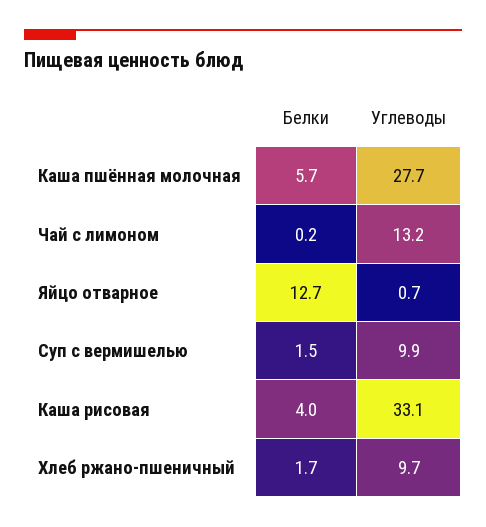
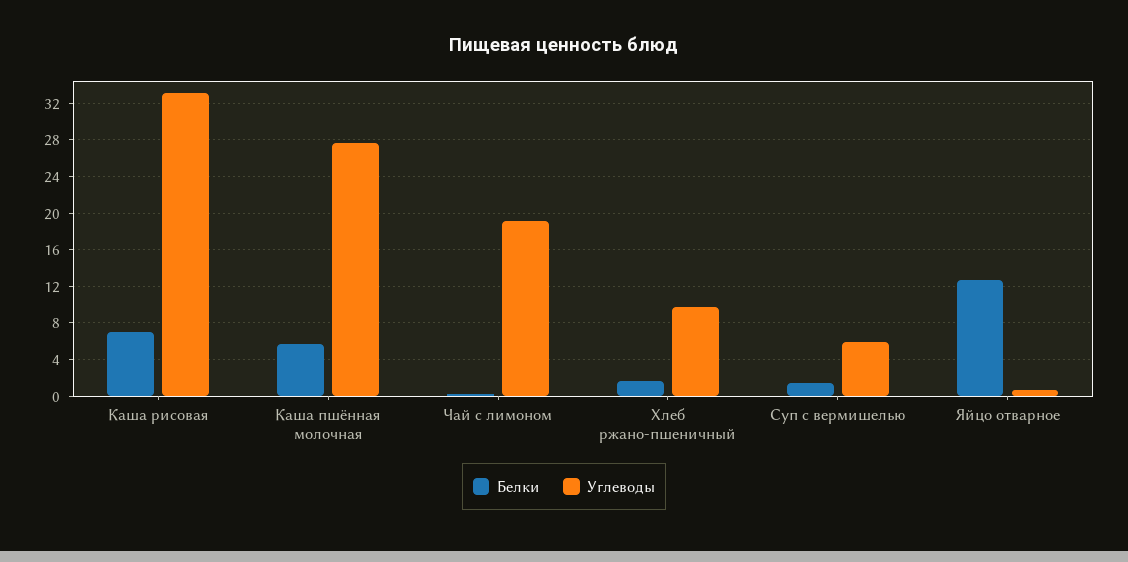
  {
    "Белки": {
      "Каша пшённая молочная": 5.7,
      "Чай с лимоном": 0.2,
      "Яйцо отварное": 12.7,
      "Суп с вермишелью": 1.5,
-     "Каша рисовая": 4,
+     "Каша рисовая": 7,
      "Хлеб ржано-пшеничный": 1.7
    },
    "Углеводы": {
      "Каша пшённая молочная": 27.7,
-     "Чай с лимоном": 13.2,
+     "Чай с лимоном": 19,
      "Яйцо отварное": 0.7,
-     "Суп с вермишелью": 9.9,
+     "Суп с вермишелью": 6,
      "Каша рисовая": 33.1,
      "Хлеб ржано-пшеничный": 9.7
    }
  }

